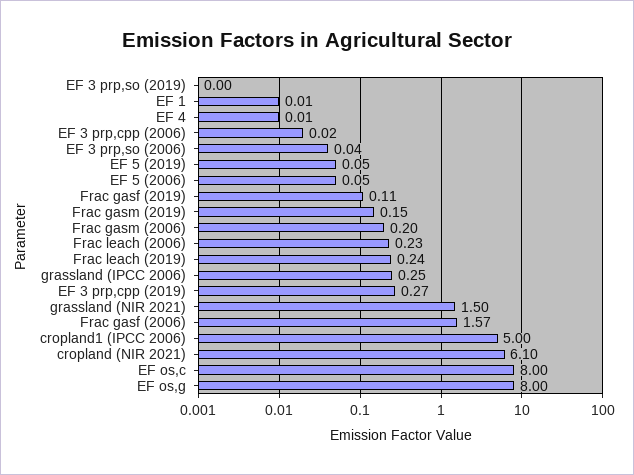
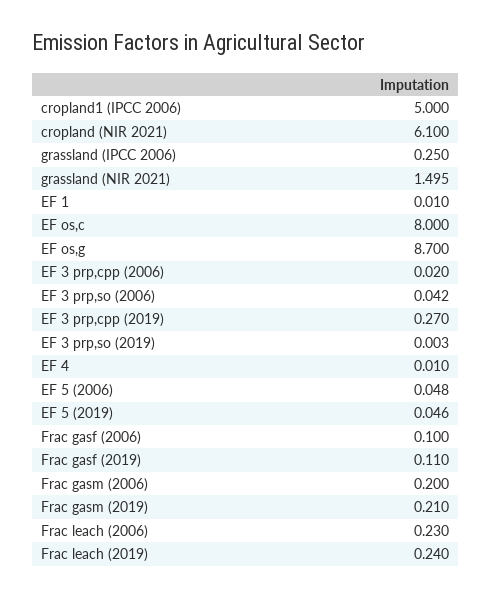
  {
    "EF 3 prp,so (2019)": 0.003,
    "EF 1": 0.01,
    "EF 4": 0.01,
    "EF 3 prp,cpp (2006)": 0.02,
    "EF 3 prp,so (2006)": 0.042,
    "EF 5 (2019)": 0.046,
    "EF 5 (2006)": 0.048,
    "Frac gasf (2019)": 0.11,
-   "Frac gasm (2019)": 0.15,
+   "Frac gasm (2019)": 0.21,
    "Frac gasm (2006)": 0.2,
    "Frac leach (2006)": 0.23,
    "Frac leach (2019)": 0.24,
    "grassland (IPCC 2006)": 0.25,
    "EF 3 prp,cpp (2019)": 0.27,
    "grassland (NIR 2021)": 1.495,
-   "Frac gasf (2006)": 1.57,
+   "Frac gasf (2006)": 0.1,
    "cropland1 (IPCC 2006)": 5,
    "cropland (NIR 2021)": 6.1,
    "EF os,c": 8,
-   "EF os,g": 8
+   "EF os,g": 8.7
  }

